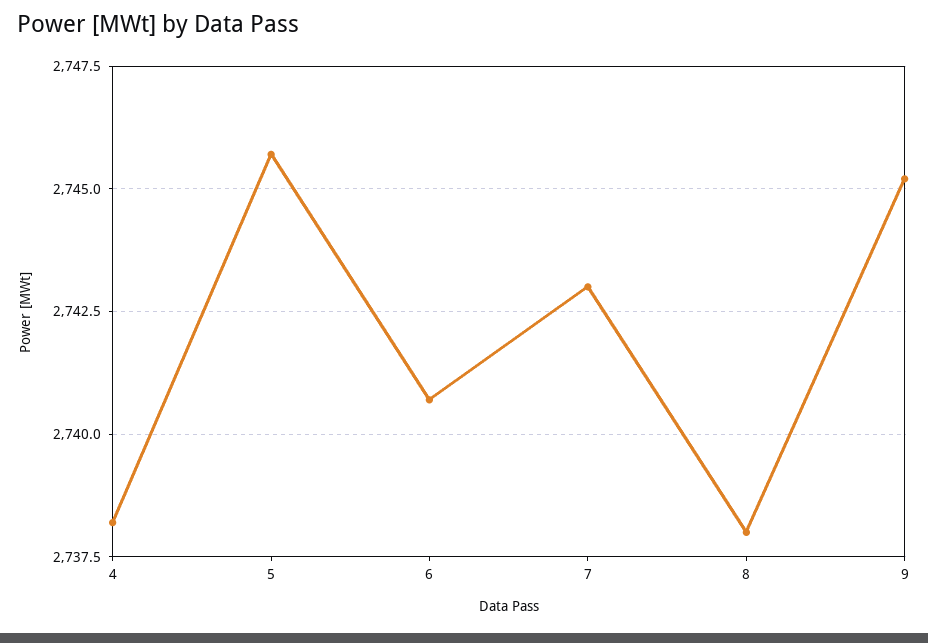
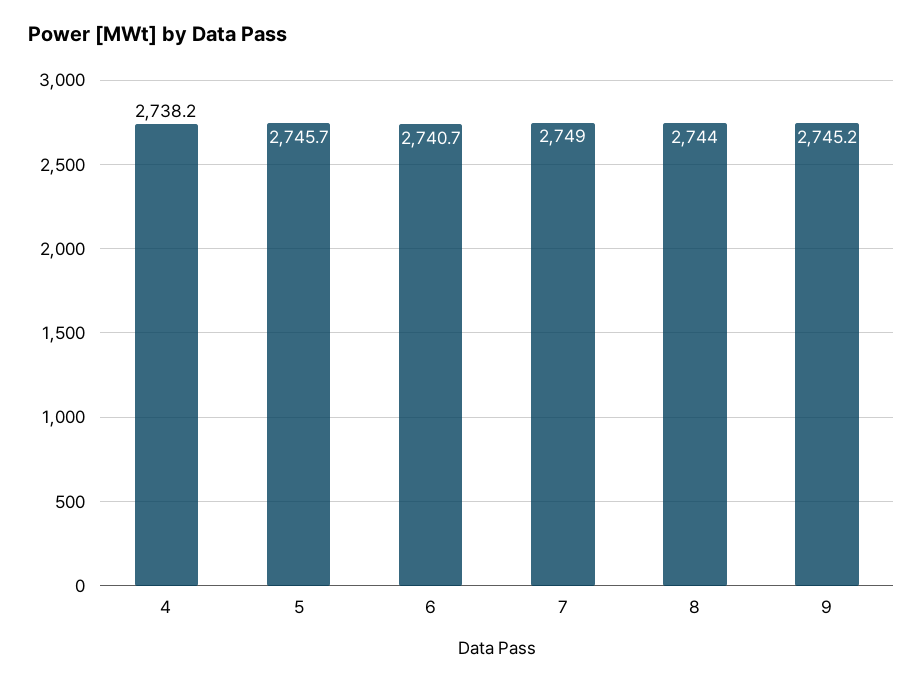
  {
    "4": 2738.2,
    "5": 2745.7,
    "6": 2740.7,
-   "7": 2743,
+   "7": 2749,
-   "8": 2738,
+   "8": 2744,
    "9": 2745.2
  }

